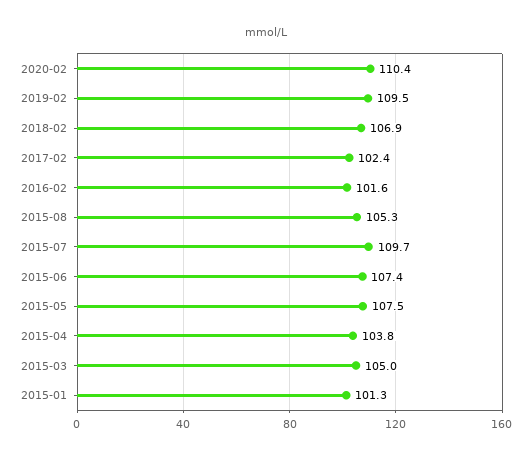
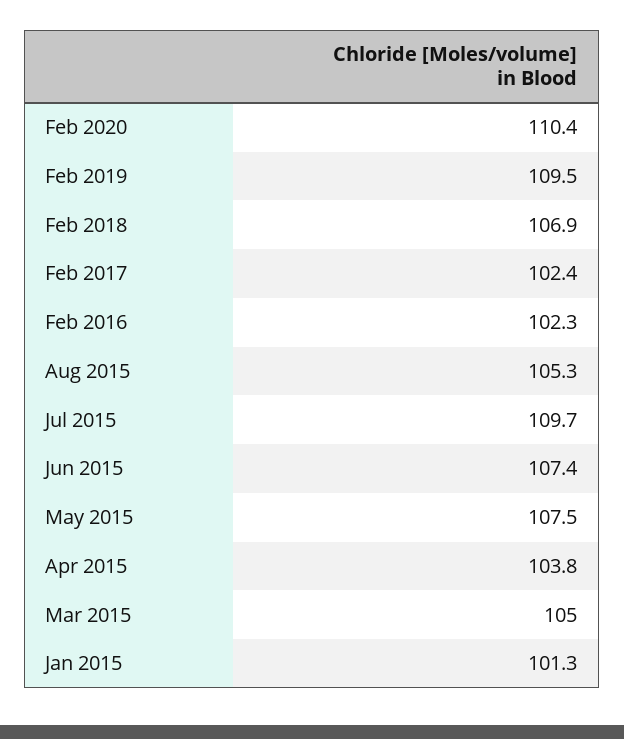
  {
    "2020-02": 110.4,
    "2019-02": 109.5,
    "2018-02": 106.9,
    "2017-02": 102.4,
-   "2016-02": 101.6,
+   "2016-02": 102.3,
    "2015-08": 105.3,
    "2015-07": 109.7,
    "2015-06": 107.4,
    "2015-05": 107.5,
    "2015-04": 103.8,
    "2015-03": 105,
    "2015-01": 101.3
  }

